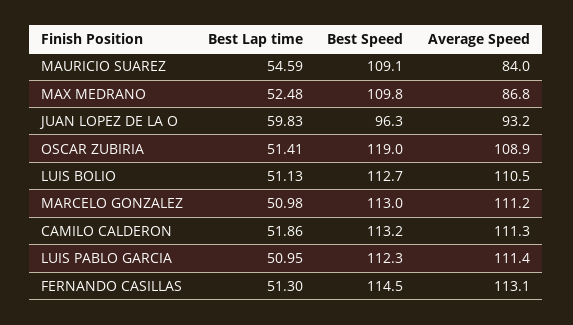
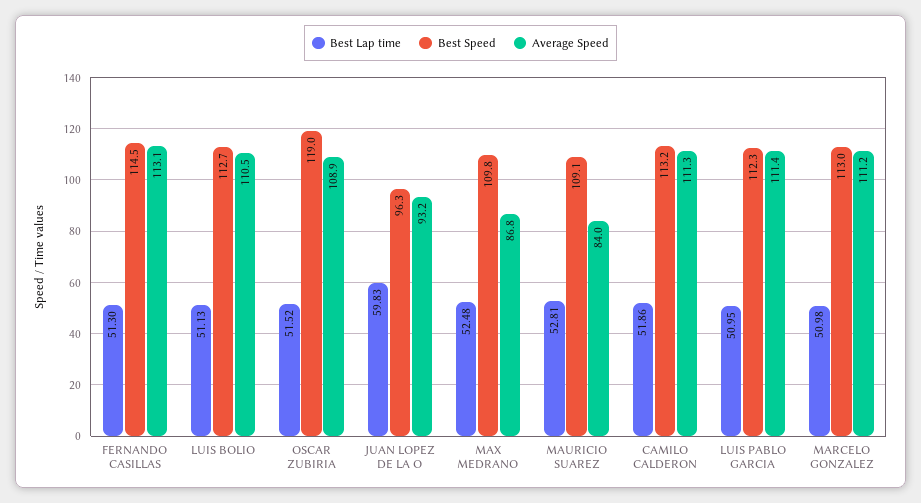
  {
    "Best Lap time": {
-     "MAURICIO SUAREZ": 54.59,
+     "MAURICIO SUAREZ": 52.81,
      "MAX MEDRANO": 52.48,
      "JUAN LOPEZ DE LA O": 59.83,
-     "OSCAR ZUBIRIA": 51.41,
+     "OSCAR ZUBIRIA": 51.52,
      "LUIS BOLIO": 51.13,
      "MARCELO GONZALEZ": 50.98,
      "CAMILO CALDERON": 51.86,
      "LUIS PABLO GARCIA": 50.95,
      "FERNANDO CASILLAS": 51.3
    },
    "Best Speed": {
      "MAURICIO SUAREZ": 109.1,
      "MAX MEDRANO": 109.8,
      "JUAN LOPEZ DE LA O": 96.3,
      "OSCAR ZUBIRIA": 119,
      "LUIS BOLIO": 112.7,
      "MARCELO GONZALEZ": 113,
      "CAMILO CALDERON": 113.2,
      "LUIS PABLO GARCIA": 112.3,
      "FERNANDO CASILLAS": 114.5
    },
    "Average Speed": {
      "MAURICIO SUAREZ": 84,
      "MAX MEDRANO": 86.8,
      "JUAN LOPEZ DE LA O": 93.2,
      "OSCAR ZUBIRIA": 108.9,
      "LUIS BOLIO": 110.5,
      "MARCELO GONZALEZ": 111.2,
      "CAMILO CALDERON": 111.3,
      "LUIS PABLO GARCIA": 111.4,
      "FERNANDO CASILLAS": 113.1
    }
  }

